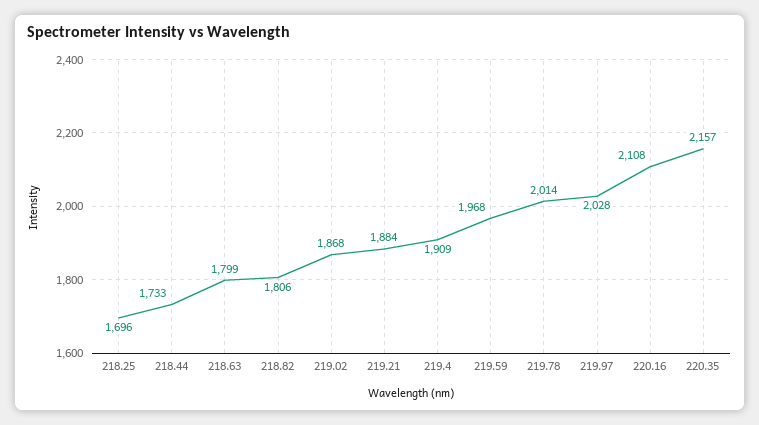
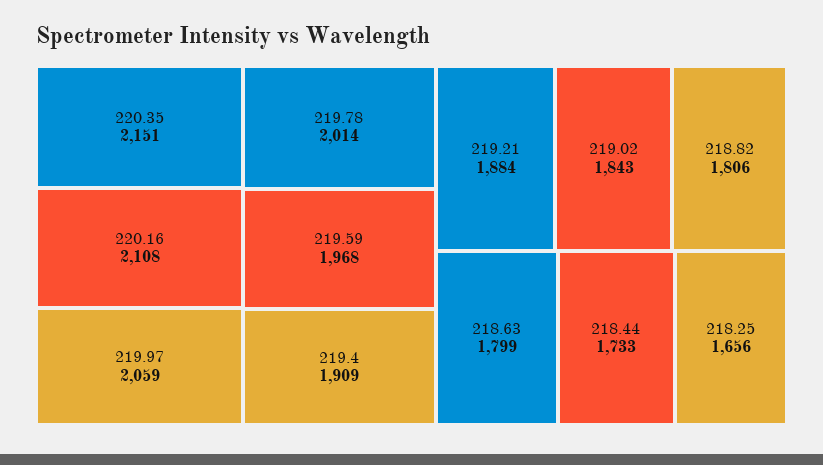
  {
-   "218.25": 1696,
+   "218.25": 1656,
    "218.44": 1733,
    "218.63": 1799,
    "218.82": 1806,
-   "219.02": 1868,
+   "219.02": 1843,
    "219.21": 1884,
    "219.4": 1909,
    "219.59": 1968,
    "219.78": 2014,
-   "219.97": 2028,
+   "219.97": 2059,
    "220.16": 2108,
-   "220.35": 2157
+   "220.35": 2151
  }

